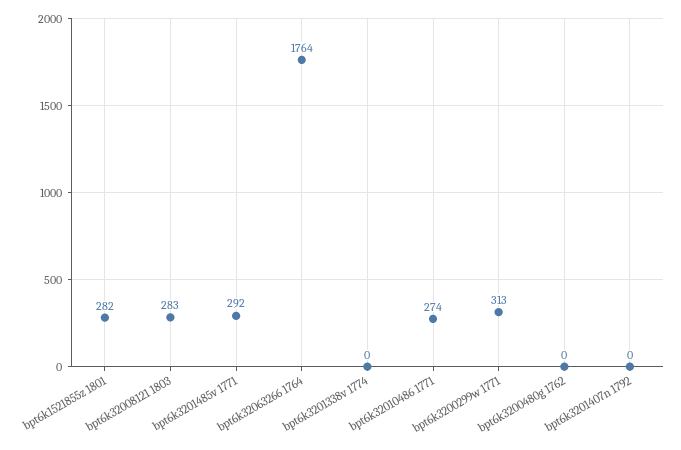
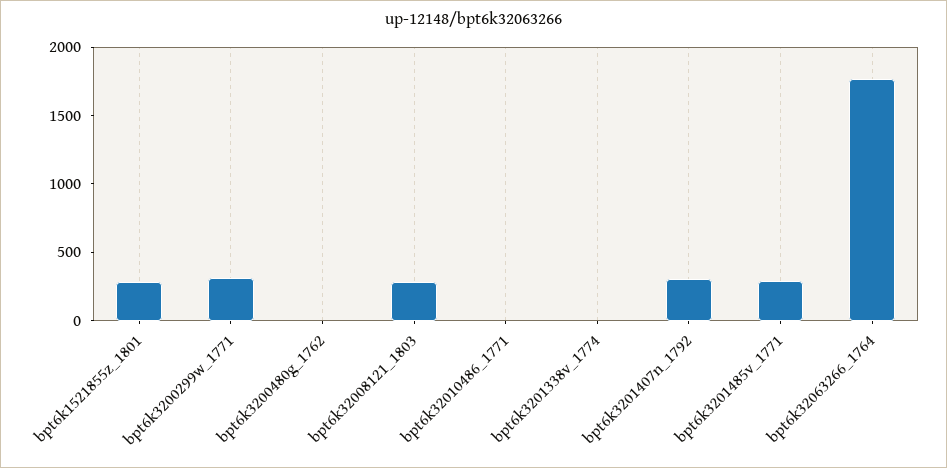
  {
    "bpt6k1521855z 1801": 282,
    "bpt6k32008121 1803": 283,
    "bpt6k3201485v 1771": 292,
    "bpt6k32063266 1764": 1764,
    "bpt6k3201338v 1774": 0,
-   "bpt6k32010486 1771": 274,
+   "bpt6k32010486 1771": 0,
    "bpt6k3200299w 1771": 313,
    "bpt6k3200480g 1762": 0,
-   "bpt6k3201407n 1792": 0
+   "bpt6k3201407n 1792": 300
  }

